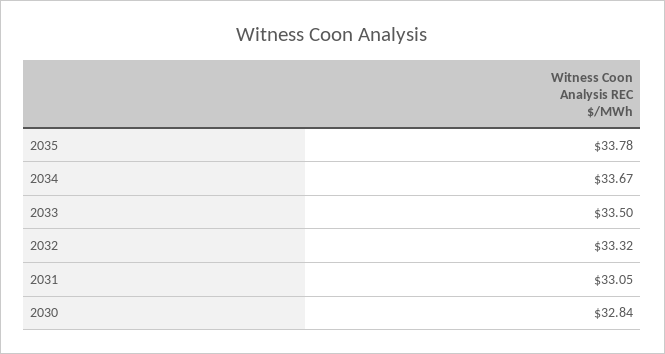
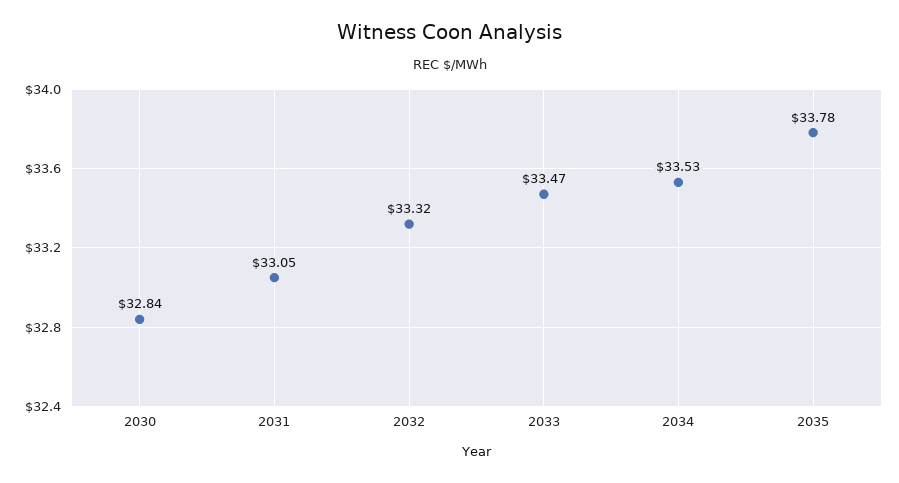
  {
    "2035": 33.78,
-   "2034": 33.67,
+   "2034": 33.53,
-   "2033": 33.5,
+   "2033": 33.47,
    "2032": 33.32,
    "2031": 33.05,
    "2030": 32.84
  }

